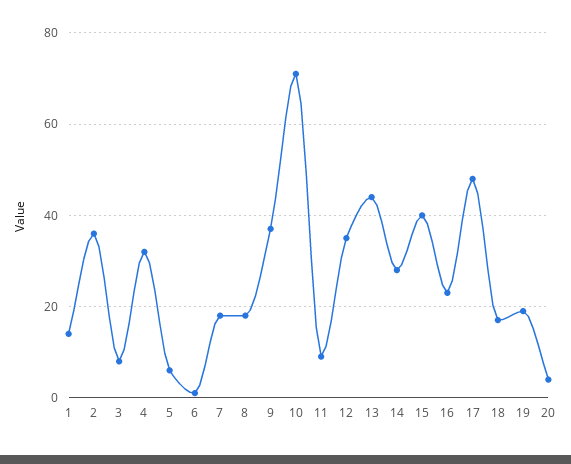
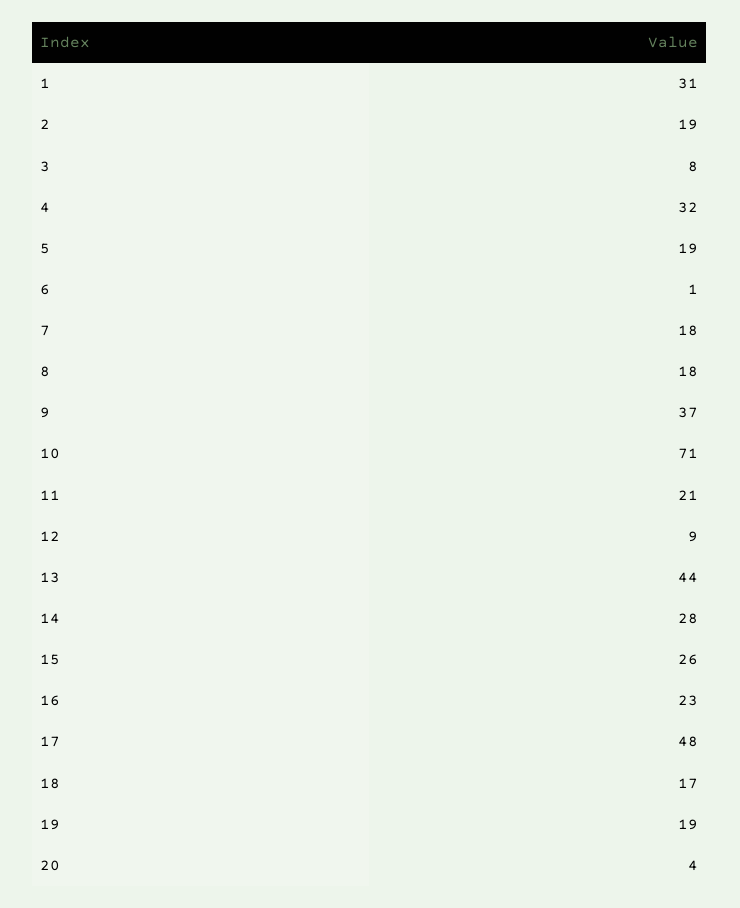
  {
-   "1": 15,
+   "1": 31,
-   "2": 35,
+   "2": 19,
    "3": 8,
    "4": 32,
-   "5": 5,
+   "5": 19,
    "6": 1,
    "7": 18,
    "8": 18,
    "9": 37,
    "10": 71,
-   "11": 10,
+   "11": 21,
-   "12": 35,
+   "12": 9,
    "13": 44,
    "14": 28,
-   "15": 40,
+   "15": 26,
    "16": 23,
    "17": 48,
    "18": 17,
    "19": 19,
    "20": 4
  }

